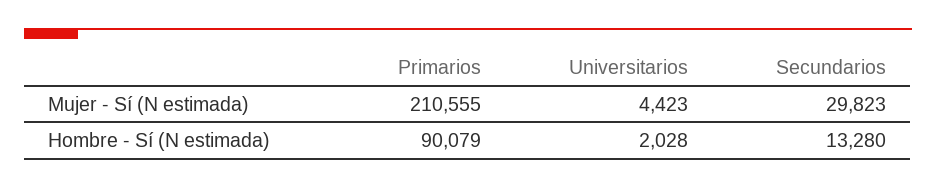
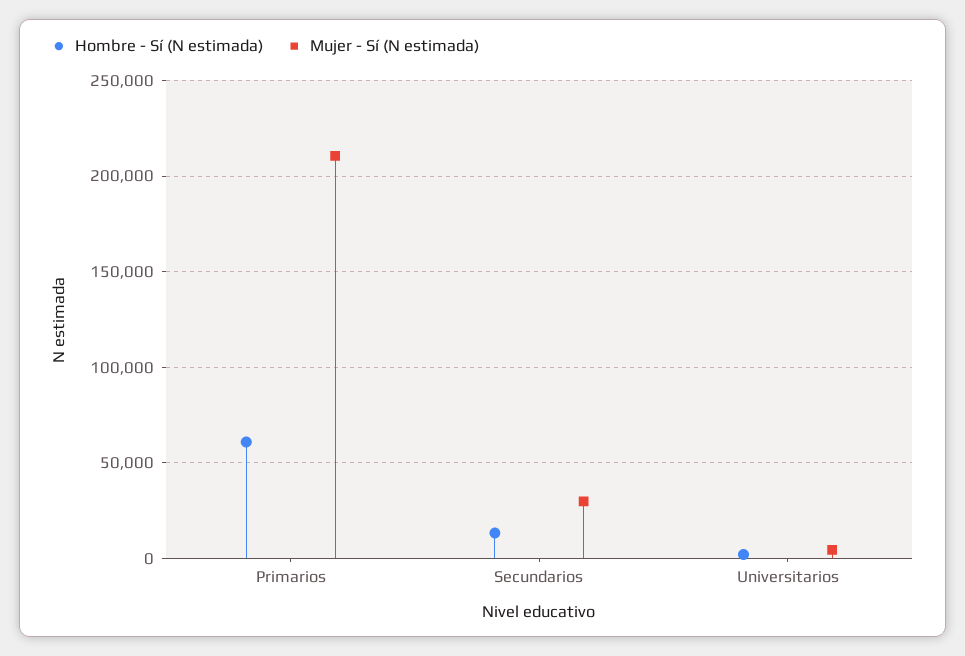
  {
    "Mujer - Sí (N estimada)": {
      "Primarios": 210555,
      "Universitarios": 4423,
      "Secundarios": 29823
    },
    "Hombre - Sí (N estimada)": {
-     "Primarios": 90079,
+     "Primarios": 60000,
      "Universitarios": 2028,
      "Secundarios": 13280
    }
  }

